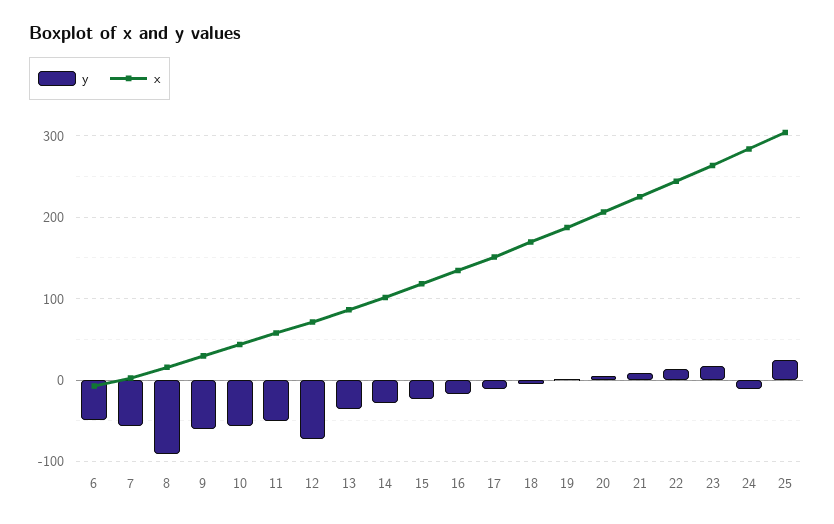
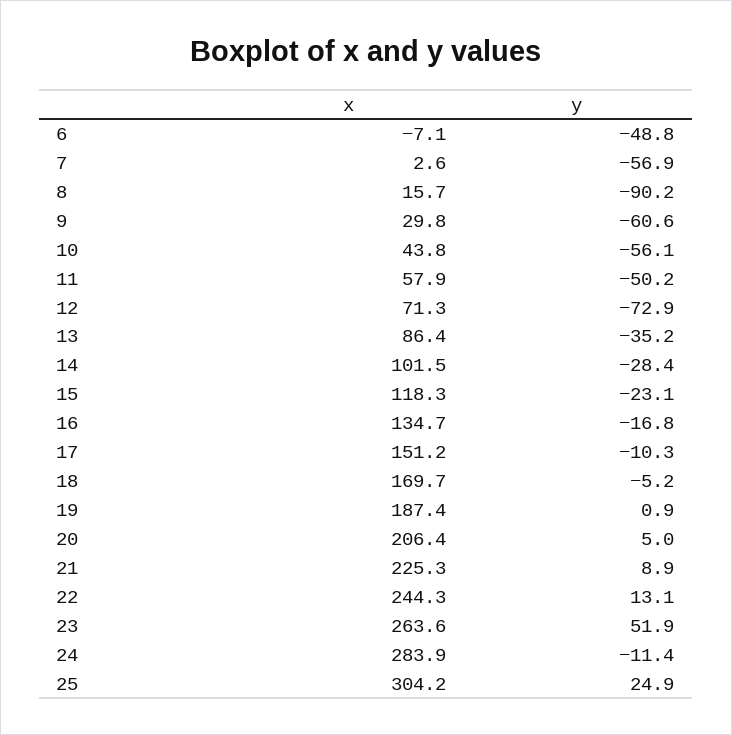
  {
    "y": {
      "6": -48.8,
      "7": -56.9,
      "8": -90.2,
      "9": -60.6,
      "10": -56.1,
      "11": -50.2,
      "12": -72.9,
      "13": -35.2,
      "14": -28.4,
      "15": -23.1,
      "16": -16.8,
      "17": -10.3,
      "18": -5.2,
      "19": 0.9,
      "20": 5,
      "21": 8.9,
      "22": 13.1,
-     "23": 20,
+     "23": 51.9,
      "24": -11.4,
      "25": 24.9
    },
    "x": {
      "6": -7.1,
      "7": 2.6,
      "8": 15.7,
      "9": 29.8,
      "10": 43.8,
      "11": 57.9,
      "12": 71.3,
      "13": 86.4,
      "14": 101.5,
      "15": 118.3,
      "16": 134.7,
      "17": 151.2,
      "18": 169.7,
      "19": 187.4,
      "20": 206.4,
      "21": 225.3,
      "22": 244.3,
      "23": 263.6,
      "24": 283.9,
      "25": 304.2
    }
  }

